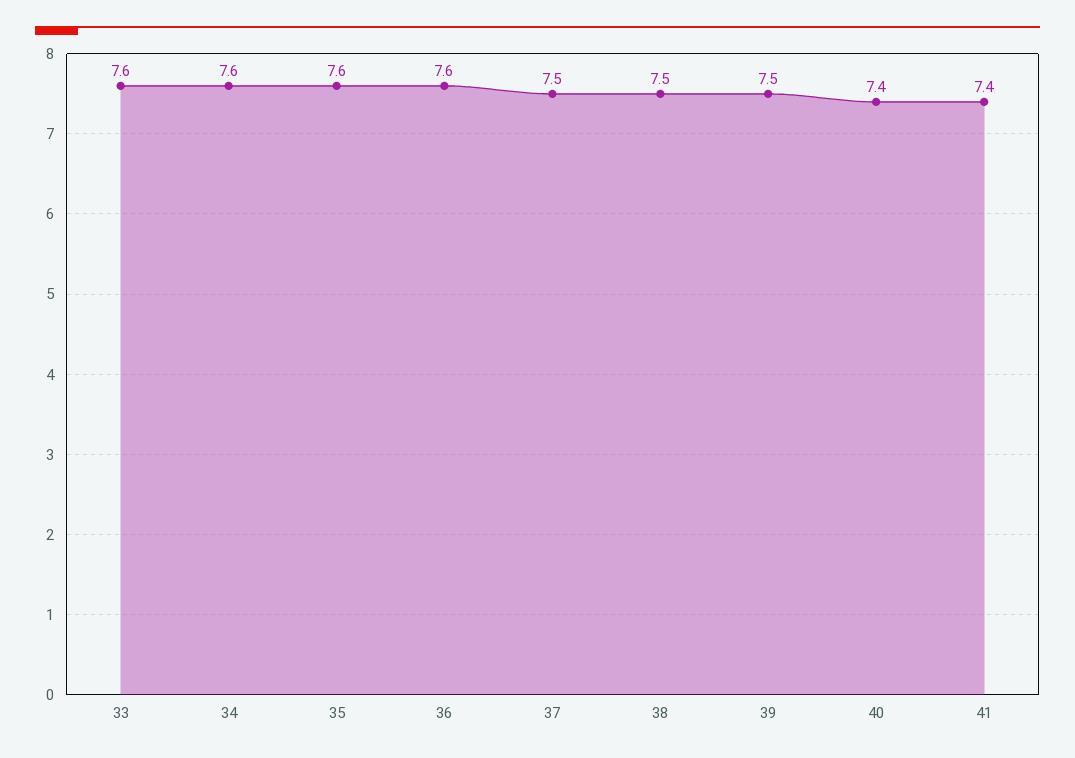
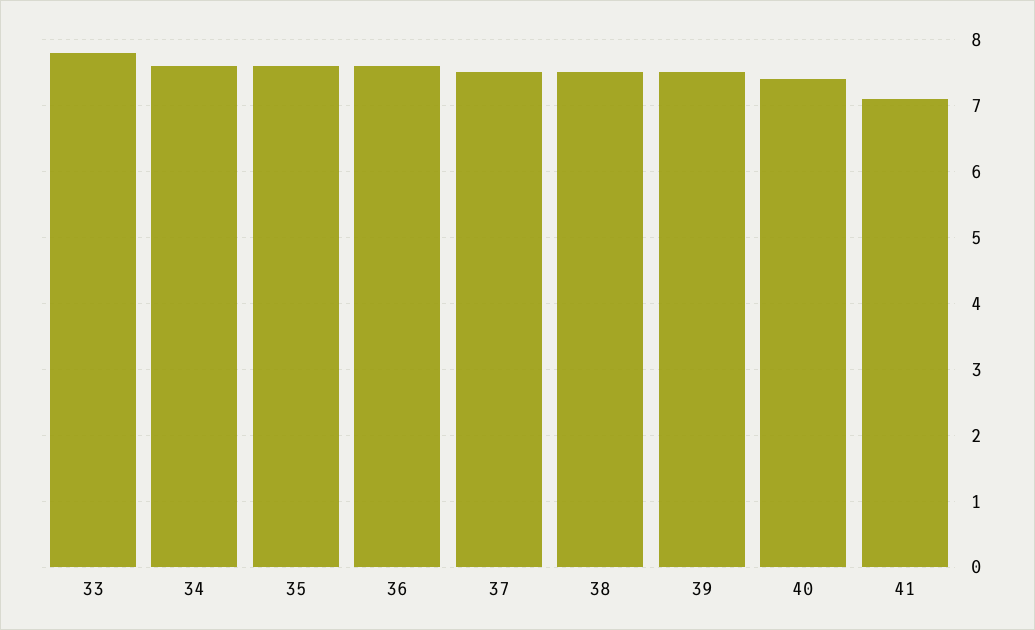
  {
-   "33": 7.6,
+   "33": 7.8,
    "34": 7.6,
    "35": 7.6,
    "36": 7.6,
    "37": 7.5,
    "38": 7.5,
    "39": 7.5,
    "40": 7.4,
-   "41": 7.4
+   "41": 7.1
  }

